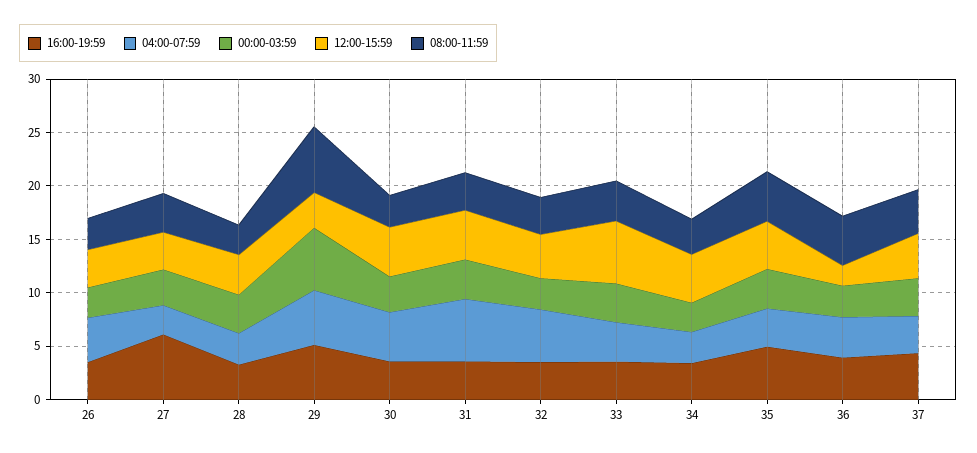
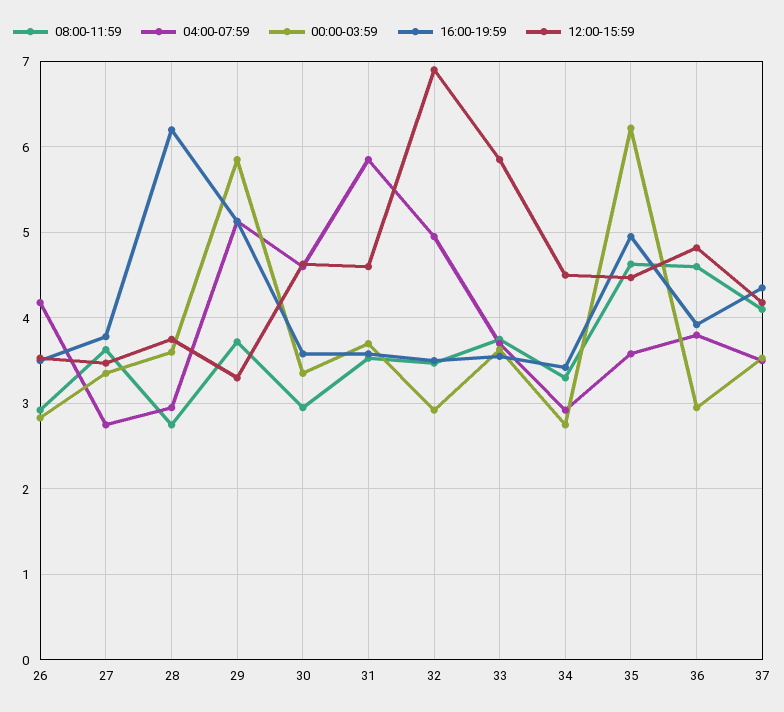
  {
    "16:00-19:59": {
      "26": 3.5,
-     "27": 6,
+     "27": 3.8,
-     "28": 3,
+     "28": 6.2,
      "29": 5.1,
      "30": 3.6,
      "31": 3.6,
      "32": 3.5,
      "33": 3.6,
      "34": 3.4,
      "35": 5,
      "36": 3.9,
      "37": 4.4
    },
    "04:00-07:59": {
      "26": 4.2,
      "27": 2.8,
      "28": 3,
      "29": 5.1,
      "30": 4.6,
      "31": 5.9,
      "32": 5,
      "33": 3.7,
      "34": 2.9,
      "35": 3.6,
      "36": 3.8,
      "37": 3.5
    },
    "00:00-03:59": {
      "26": 2.8,
      "27": 3.4,
      "28": 3.6,
      "29": 5.9,
      "30": 3.4,
      "31": 3.7,
      "32": 2.9,
      "33": 3.6,
      "34": 2.8,
-     "35": 4,
+     "35": 6.2,
      "36": 3,
      "37": 3.5
    },
    "12:00-15:59": {
      "26": 3.5,
      "27": 3.5,
      "28": 3.8,
      "29": 3.3,
      "30": 4.6,
      "31": 4.6,
-     "32": 4,
+     "32": 6.9,
      "33": 5.9,
      "34": 4.5,
      "35": 4.5,
-     "36": 2,
+     "36": 4.8,
      "37": 4.2
    },
    "08:00-11:59": {
      "26": 2.9,
      "27": 3.6,
      "28": 2.8,
-     "29": 6,
+     "29": 3.7,
      "30": 3,
      "31": 3.5,
      "32": 3.5,
      "33": 3.8,
      "34": 3.3,
      "35": 4.6,
      "36": 4.6,
      "37": 4.1
    }
  }

